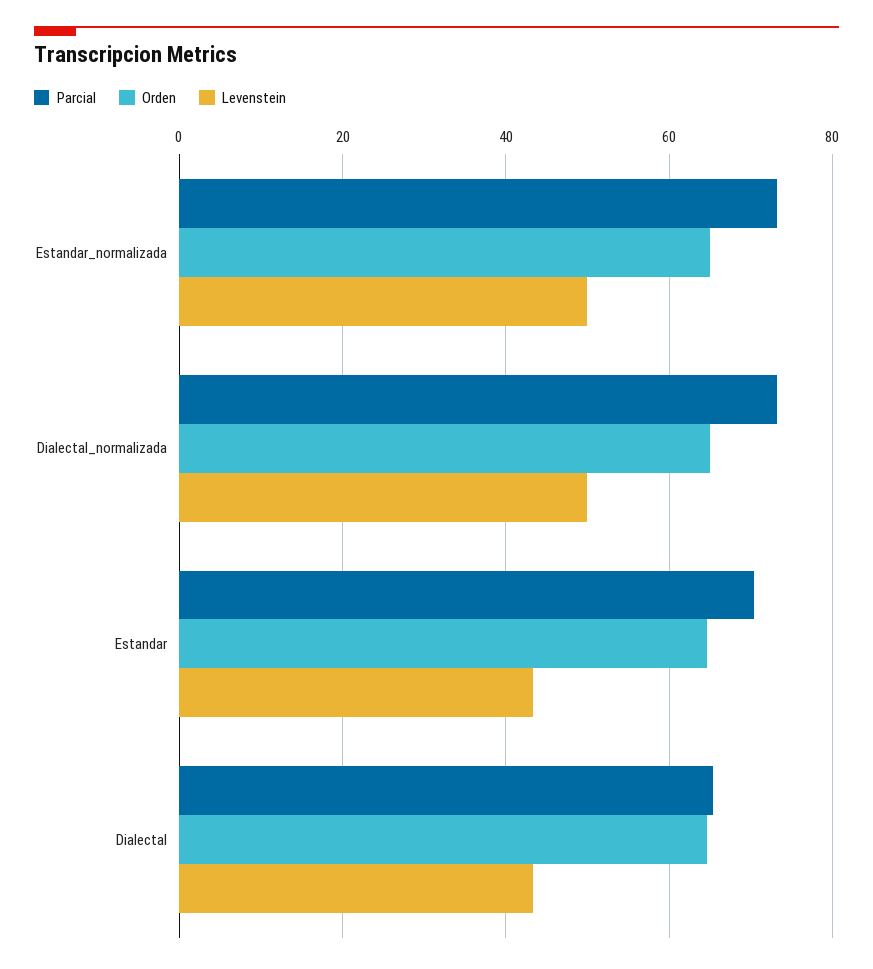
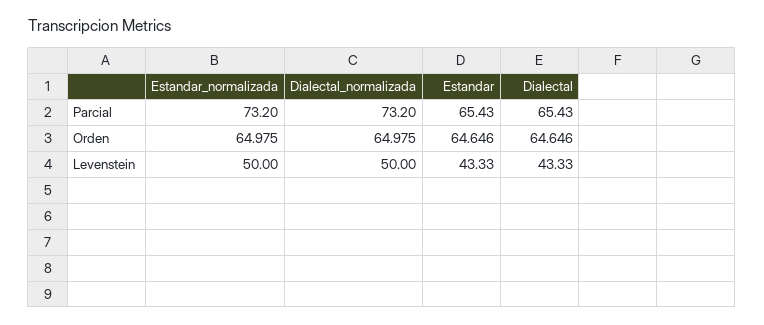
  {
    "Parcial": {
      "Estandar_normalizada": 73.2,
      "Dialectal_normalizada": 73.2,
-     "Estandar": 70,
+     "Estandar": 65.43,
      "Dialectal": 65.43
    },
    "Orden": {
      "Estandar_normalizada": 64.975,
      "Dialectal_normalizada": 64.975,
      "Estandar": 64.646,
      "Dialectal": 64.646
    },
    "Levenstein": {
      "Estandar_normalizada": 50,
      "Dialectal_normalizada": 50,
      "Estandar": 43.33,
      "Dialectal": 43.33
    }
  }

